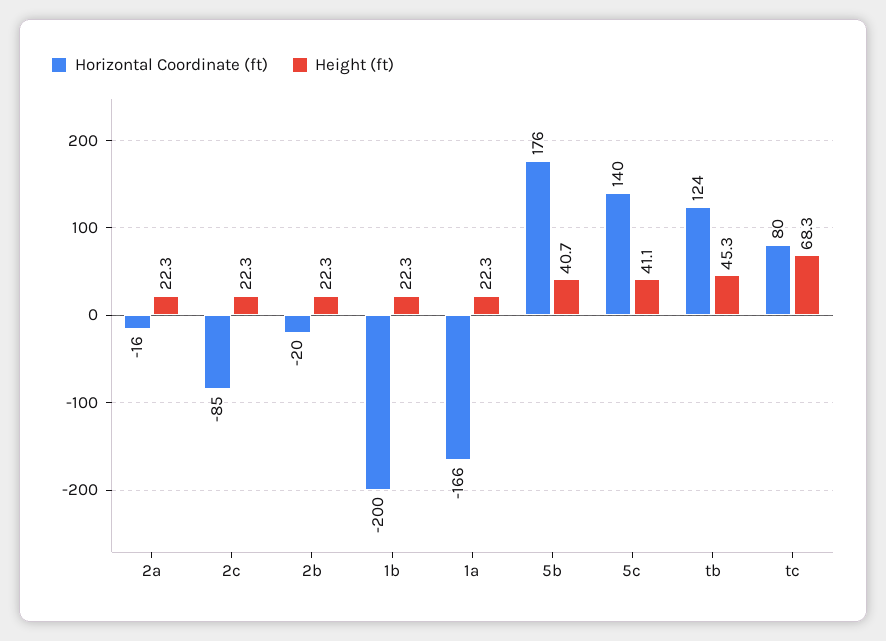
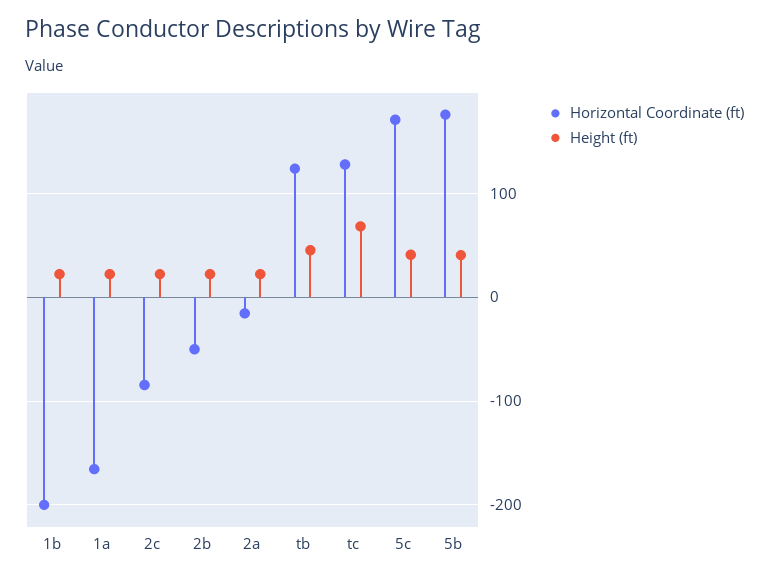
  {
    "Horizontal Coordinate (ft)": {
      "2a": -16,
      "2c": -85,
-     "2b": -20,
+     "2b": -50,
      "1b": -200,
      "1a": -166,
      "5b": 176,
-     "5c": 140,
+     "5c": 170,
      "tb": 124,
-     "tc": 80
+     "tc": 130
    },
    "Height (ft)": {
      "2a": 22.3,
      "2c": 22.3,
      "2b": 22.3,
      "1b": 22.3,
      "1a": 22.3,
      "5b": 40.7,
      "5c": 41.1,
      "tb": 45.3,
      "tc": 68.3
    }
  }

